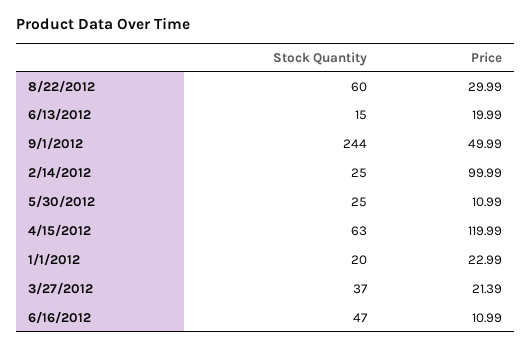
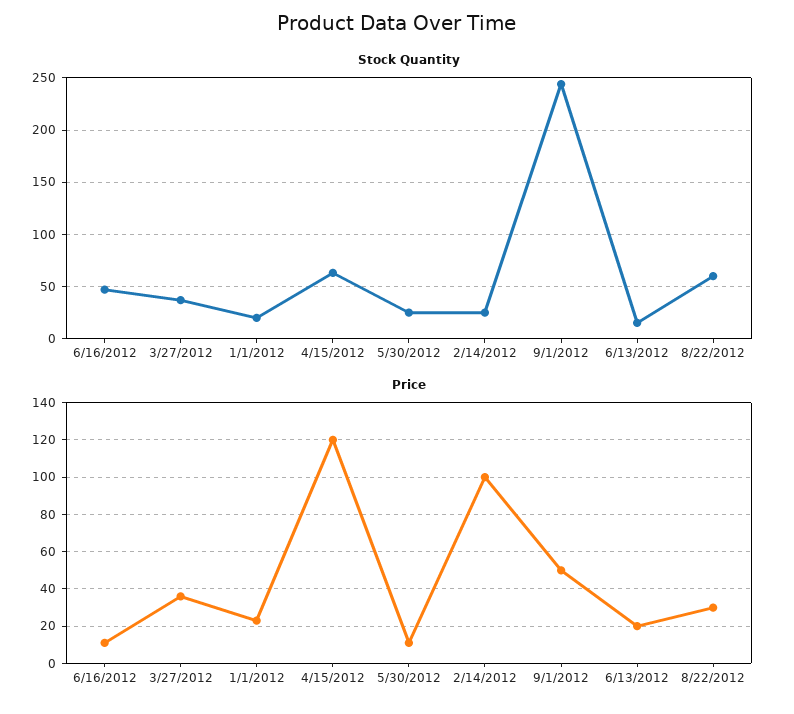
  {
    "Stock Quantity": {
      "8/22/2012": 60,
      "6/13/2012": 15,
      "9/1/2012": 244,
      "2/14/2012": 25,
      "5/30/2012": 25,
      "4/15/2012": 63,
      "1/1/2012": 20,
      "3/27/2012": 37,
      "6/16/2012": 47
    },
    "Price": {
      "8/22/2012": 29.99,
      "6/13/2012": 19.99,
      "9/1/2012": 49.99,
      "2/14/2012": 99.99,
      "5/30/2012": 10.99,
      "4/15/2012": 119.99,
      "1/1/2012": 22.99,
-     "3/27/2012": 21.39,
+     "3/27/2012": 35,
      "6/16/2012": 10.99
    }
  }

